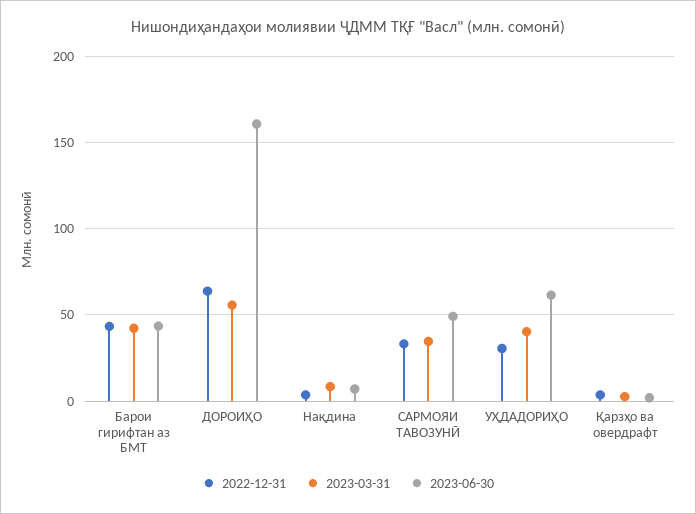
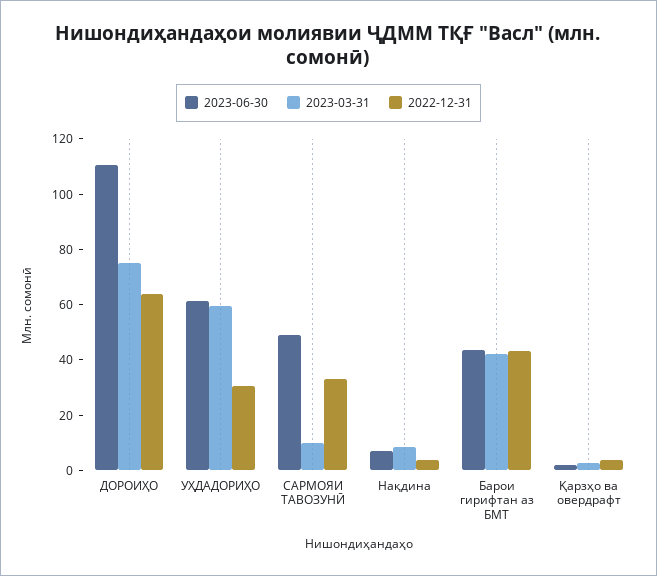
  {
    "2022-12-31": {
      "Барои гирифтан аз БМТ": 45,
      "ДОРОИҲО": 65,
      "Нақдина": 5,
      "САРМОЯИ ТАВОЗУНӢ": 35,
      "УҲДАДОРИҲО": 30,
      "Қарзҳо ва овердрафт": 5
    },
    "2023-03-31": {
      "Барои гирифтан аз БМТ": 40,
-     "ДОРОИҲО": 55,
+     "ДОРОИҲО": 75,
      "Нақдина": 10,
-     "САРМОЯИ ТАВОЗУНӢ": 35,
+     "САРМОЯИ ТАВОЗУНӢ": 10,
-     "УҲДАДОРИҲО": 40,
+     "УҲДАДОРИҲО": 60,
      "Қарзҳо ва овердрафт": 5
    },
    "2023-06-30": {
      "Барои гирифтан аз БМТ": 45,
-     "ДОРОИҲО": 160,
+     "ДОРОИҲО": 110,
      "Нақдина": 5,
      "САРМОЯИ ТАВОЗУНӢ": 50,
      "УҲДАДОРИҲО": 60,
      "Қарзҳо ва овердрафт": 0
    }
  }

